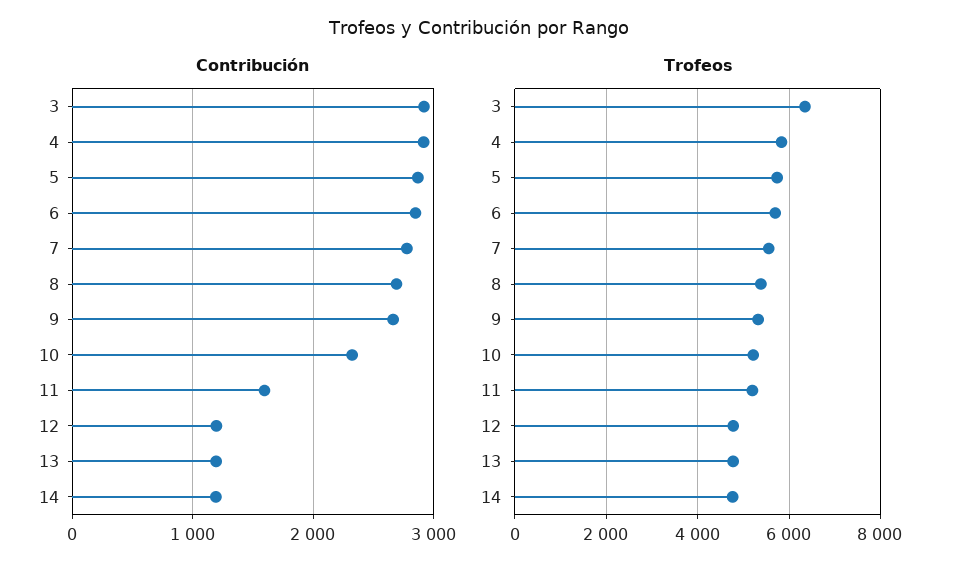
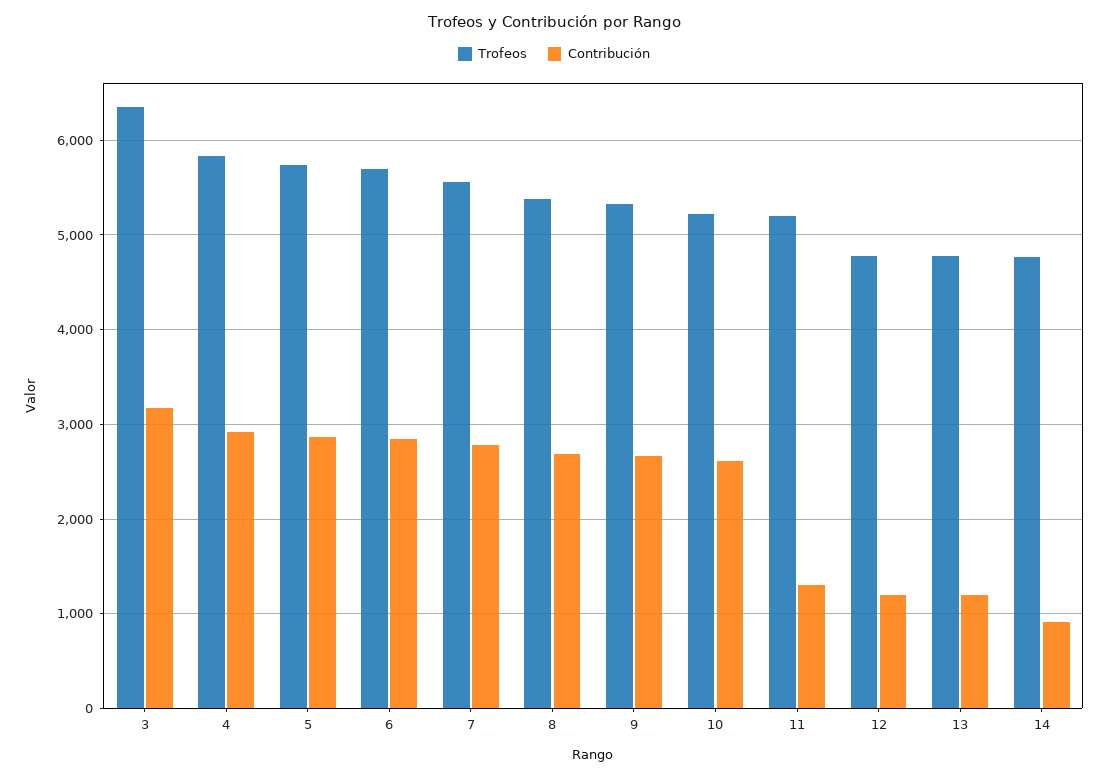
  {
    "Contribución": {
-     "3": 2900,
+     "3": 3200,
      "4": 2900,
      "5": 2900,
      "6": 2800,
      "7": 2800,
      "8": 2700,
      "9": 2700,
-     "10": 2300,
+     "10": 2600,
-     "11": 1600,
+     "11": 1300,
      "12": 1200,
      "13": 1200,
-     "14": 1200
+     "14": 900
    },
    "Trofeos": {
      "3": 6300,
      "4": 5800,
      "5": 5700,
      "6": 5700,
      "7": 5600,
      "8": 5400,
      "9": 5300,
      "10": 5200,
      "11": 5200,
      "12": 4800,
      "13": 4800,
      "14": 4800
    }
  }

